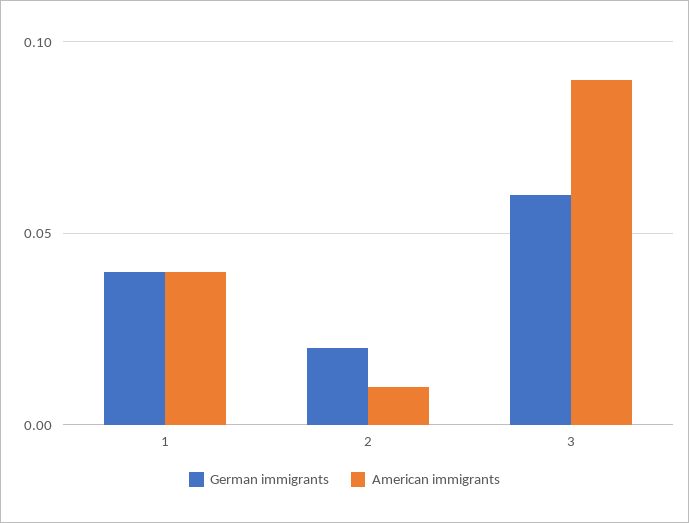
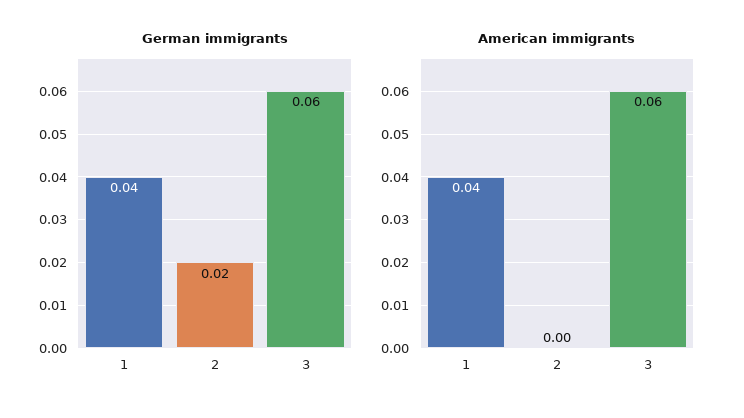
  {
    "German immigrants": {
      "1": 0.04,
      "2": 0.02,
      "3": 0.06
    },
    "American immigrants": {
      "1": 0.04,
-     "2": 0.01,
+     "2": 0,
-     "3": 0.09
+     "3": 0.06
    }
  }

